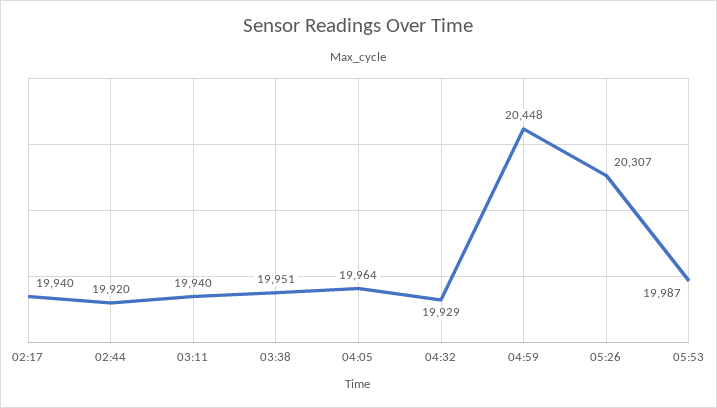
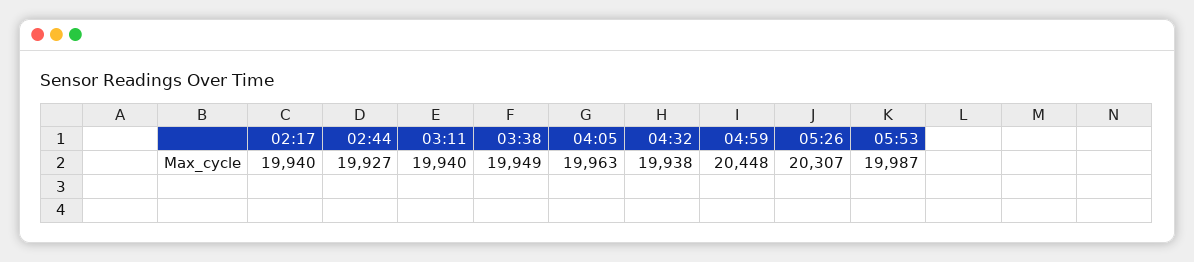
  {
    "02:17": 19940,
-   "02:44": 19920,
+   "02:44": 19927,
    "03:11": 19940,
-   "03:38": 19951,
+   "03:38": 19949,
-   "04:05": 19964,
+   "04:05": 19963,
-   "04:32": 19929,
+   "04:32": 19938,
    "04:59": 20448,
    "05:26": 20307,
    "05:53": 19987
  }

